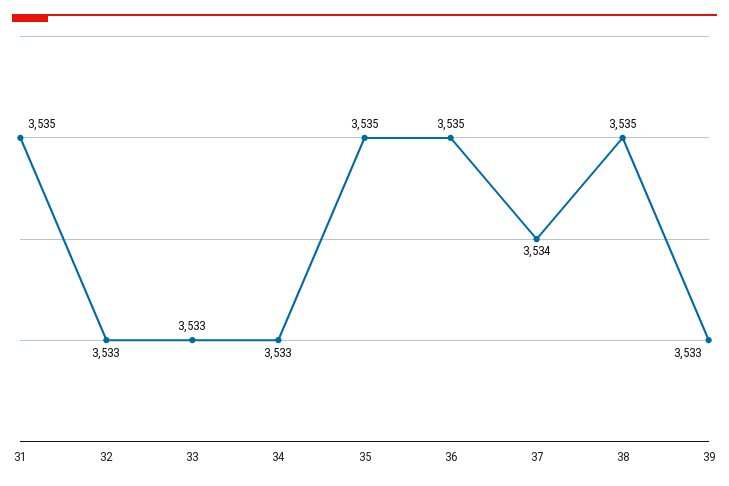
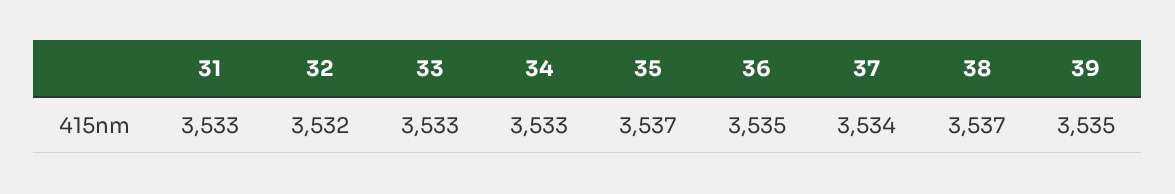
  {
-   "31": 3535,
+   "31": 3533,
-   "32": 3533,
+   "32": 3532,
    "33": 3533,
    "34": 3533,
-   "35": 3535,
+   "35": 3537,
    "36": 3535,
    "37": 3534,
-   "38": 3535,
+   "38": 3537,
-   "39": 3533
+   "39": 3535
  }

